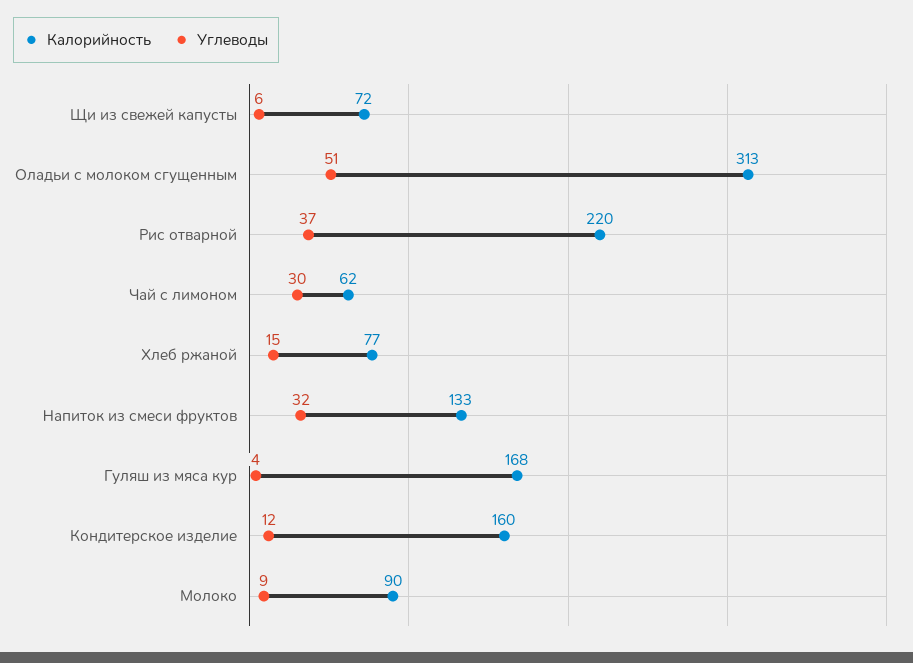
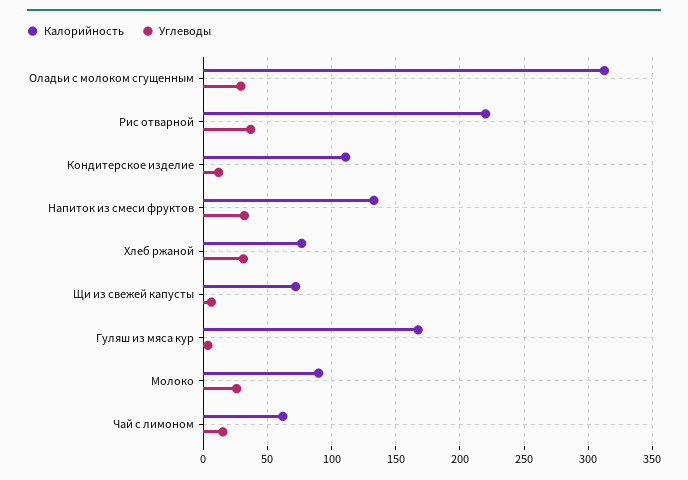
  {
    "Калорийность": {
      "Щи из свежей капусты": 72,
      "Оладьи с молоком сгущенным": 313,
      "Рис отварной": 220,
      "Чай с лимоном": 62,
      "Хлеб ржаной": 77,
      "Напиток из смеси фруктов": 133,
      "Гуляш из мяса кур": 168,
-     "Кондитерское изделие": 160,
+     "Кондитерское изделие": 110,
      "Молоко": 90
    },
    "Углеводы": {
      "Щи из свежей капусты": 6,
-     "Оладьи с молоком сгущенным": 51,
+     "Оладьи с молоком сгущенным": 30,
      "Рис отварной": 37,
-     "Чай с лимоном": 30,
+     "Чай с лимоном": 15,
-     "Хлеб ржаной": 15,
+     "Хлеб ржаной": 30,
      "Напиток из смеси фруктов": 32,
      "Гуляш из мяса кур": 4,
      "Кондитерское изделие": 12,
-     "Молоко": 9
+     "Молоко": 25
    }
  }

